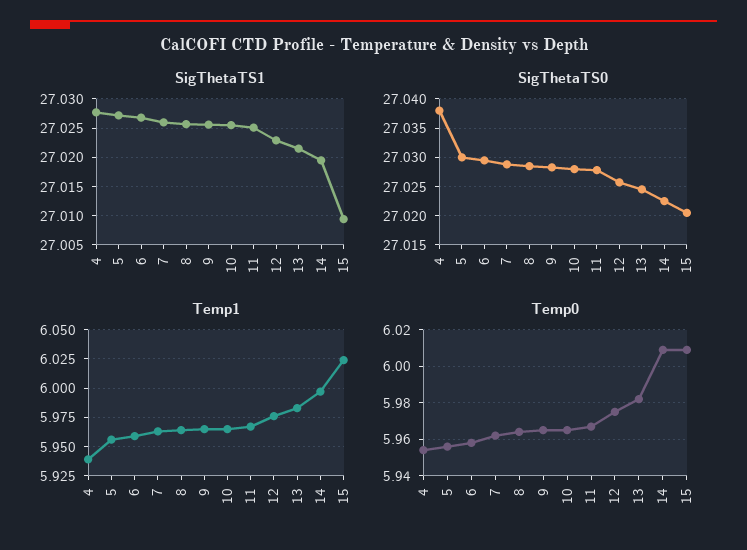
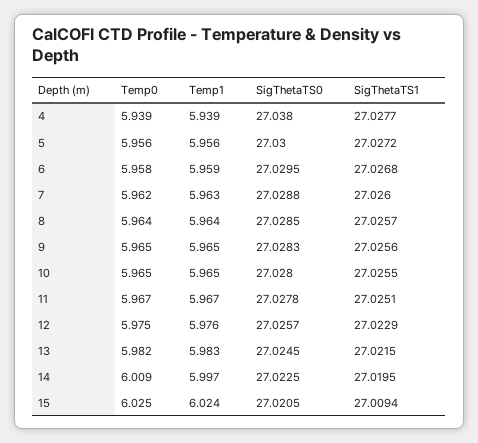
  {
    "SigThetaTS1": {
      "4": 27.0277,
      "5": 27.0272,
      "6": 27.0268,
      "7": 27.026,
      "8": 27.0257,
      "9": 27.0256,
      "10": 27.0255,
      "11": 27.0251,
      "12": 27.0229,
      "13": 27.0215,
      "14": 27.0195,
      "15": 27.0094
    },
    "SigThetaTS0": {
      "4": 27.038,
      "5": 27.03,
      "6": 27.0295,
      "7": 27.0288,
      "8": 27.0285,
      "9": 27.0283,
      "10": 27.028,
      "11": 27.0278,
      "12": 27.0257,
      "13": 27.0245,
      "14": 27.0225,
      "15": 27.0205
    },
    "Temp1": {
      "4": 5.939,
      "5": 5.956,
      "6": 5.959,
      "7": 5.963,
      "8": 5.964,
      "9": 5.965,
      "10": 5.965,
      "11": 5.967,
      "12": 5.976,
      "13": 5.983,
      "14": 5.997,
      "15": 6.024
    },
    "Temp0": {
-     "4": 5.955,
+     "4": 5.939,
      "5": 5.956,
      "6": 5.958,
      "7": 5.962,
      "8": 5.964,
      "9": 5.965,
      "10": 5.965,
      "11": 5.967,
      "12": 5.975,
      "13": 5.982,
      "14": 6.009,
-     "15": 6.01
+     "15": 6.025
    }
  }

